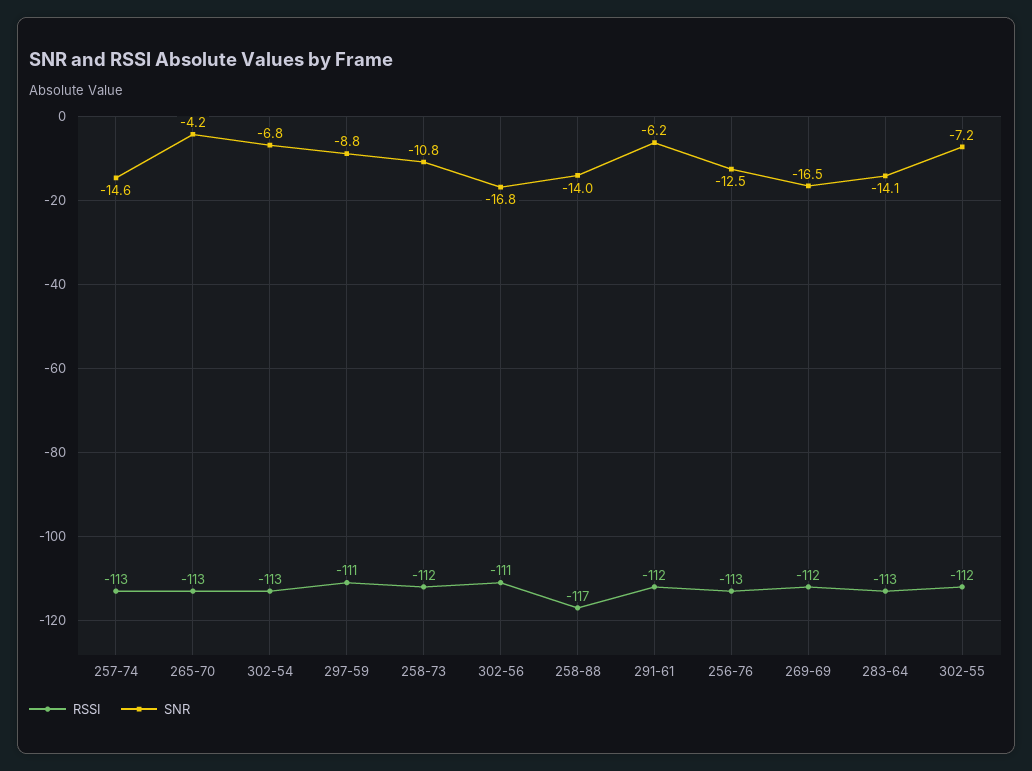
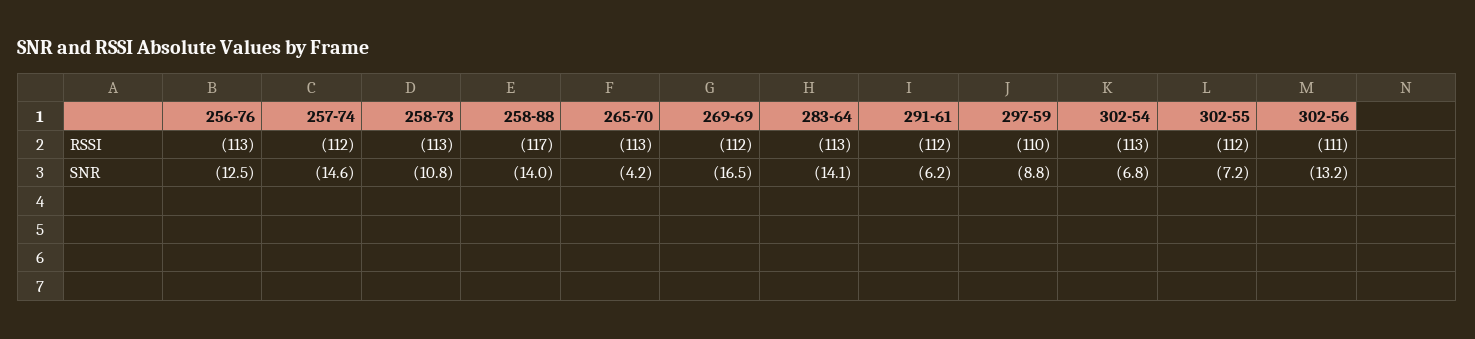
  {
    "RSSI": {
-     "257-74": -113,
+     "257-74": -112,
      "265-70": -113,
      "302-54": -113,
-     "297-59": -111,
+     "297-59": -110,
-     "258-73": -112,
+     "258-73": -113,
      "302-56": -111,
      "258-88": -117,
      "291-61": -112,
      "256-76": -113,
      "269-69": -112,
      "283-64": -113,
      "302-55": -112
    },
    "SNR": {
      "257-74": -14.6,
      "265-70": -4.2,
      "302-54": -6.8,
      "297-59": -8.8,
      "258-73": -10.8,
-     "302-56": -16.8,
+     "302-56": -13.2,
      "258-88": -14,
      "291-61": -6.2,
      "256-76": -12.5,
      "269-69": -16.5,
      "283-64": -14.1,
      "302-55": -7.2
    }
  }

